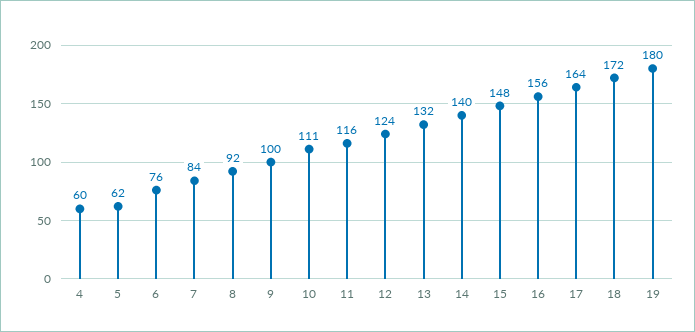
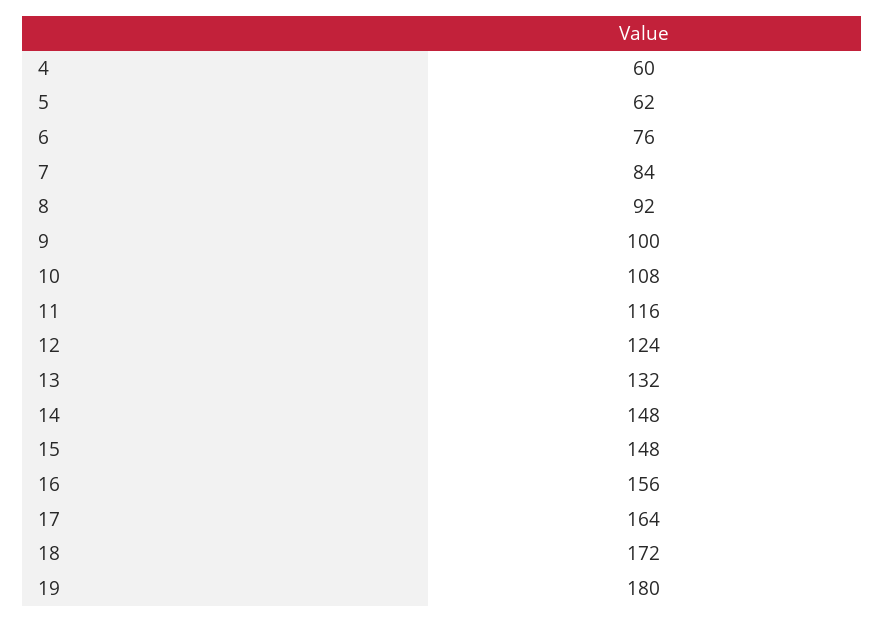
  {
    "4": 60,
    "5": 62,
    "6": 76,
    "7": 84,
    "8": 92,
    "9": 100,
-   "10": 111,
+   "10": 108,
    "11": 116,
    "12": 124,
    "13": 132,
-   "14": 140,
+   "14": 148,
    "15": 148,
    "16": 156,
    "17": 164,
    "18": 172,
    "19": 180
  }

